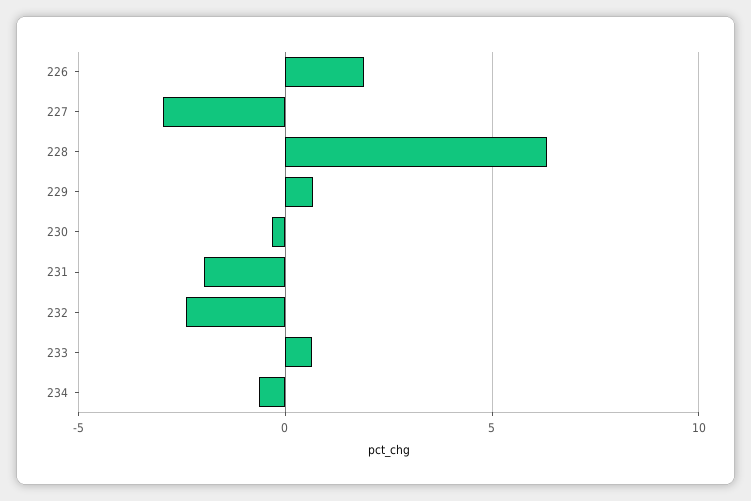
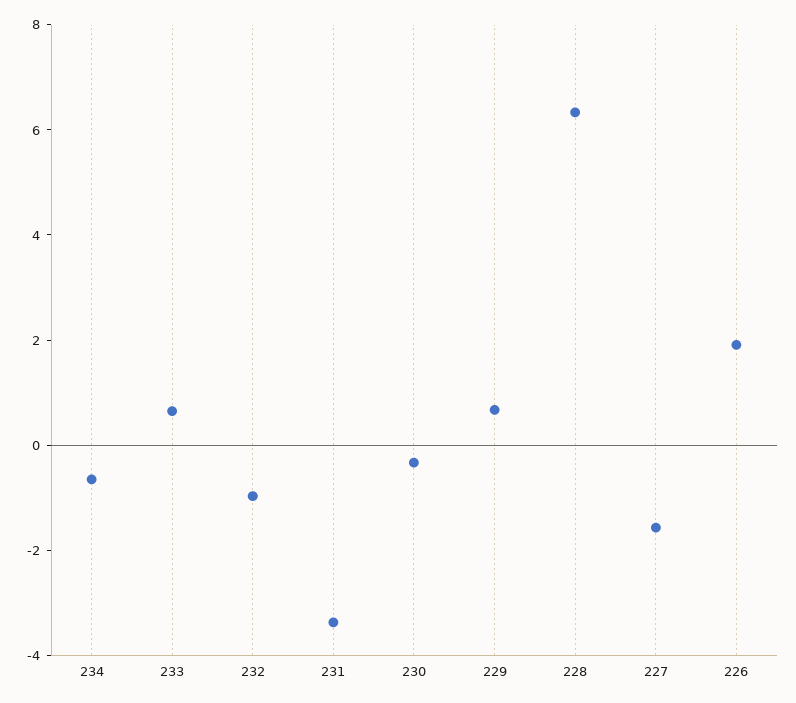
  {
    "226": 2,
-   "227": -3,
+   "227": -1.5,
    "228": 6.5,
    "229": 0.5,
    "230": -0.5,
-   "231": -2,
+   "231": -3.5,
-   "232": -2.5,
+   "232": -1,
    "233": 0.5,
    "234": -0.5
  }

